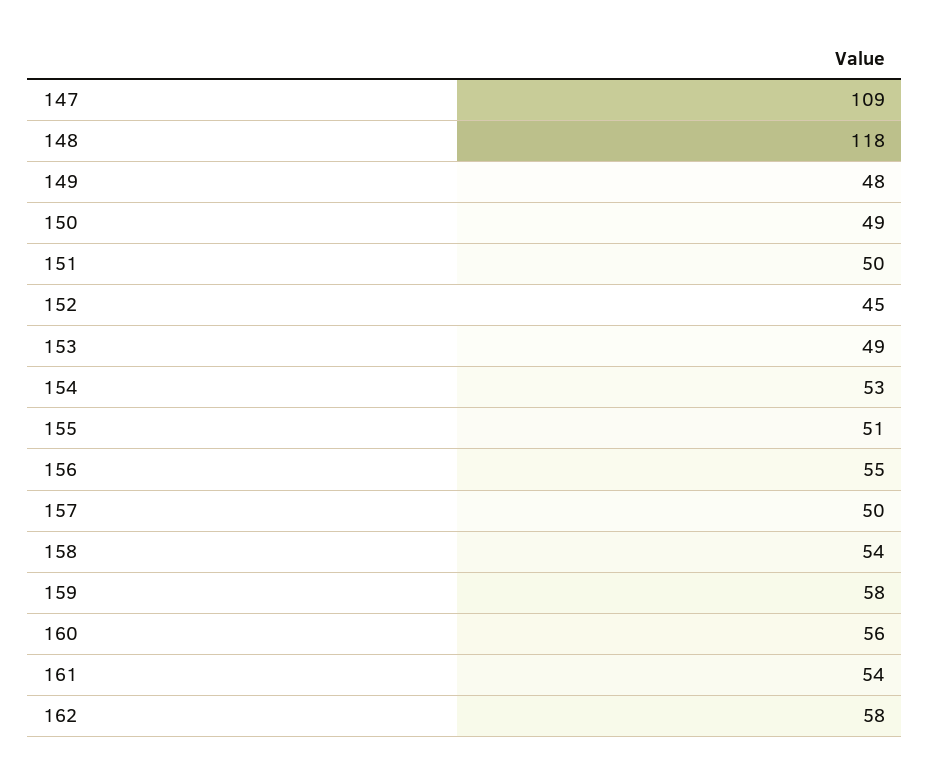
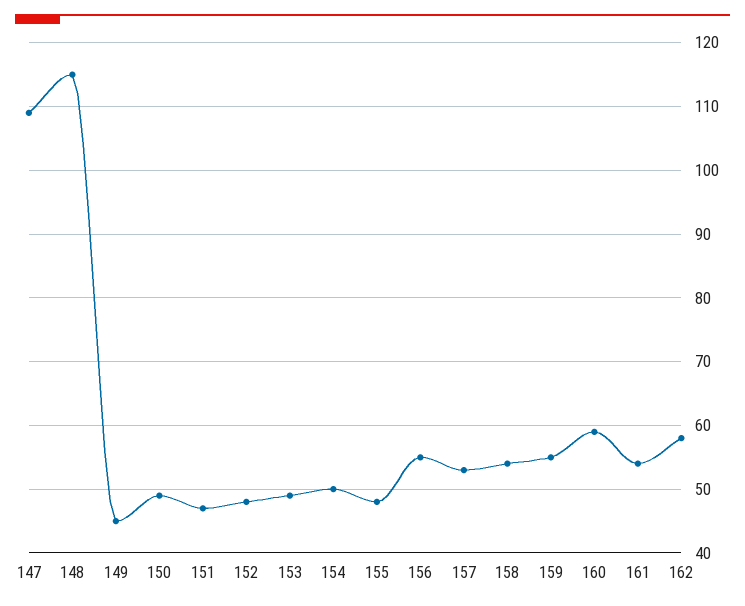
  {
    "147": 109,
-   "148": 118,
+   "148": 115,
-   "149": 48,
+   "149": 45,
    "150": 49,
-   "151": 50,
+   "151": 47,
-   "152": 45,
+   "152": 48,
    "153": 49,
-   "154": 53,
+   "154": 50,
-   "155": 51,
+   "155": 48,
    "156": 55,
-   "157": 50,
+   "157": 53,
    "158": 54,
-   "159": 58,
+   "159": 55,
-   "160": 56,
+   "160": 59,
    "161": 54,
    "162": 58
  }

